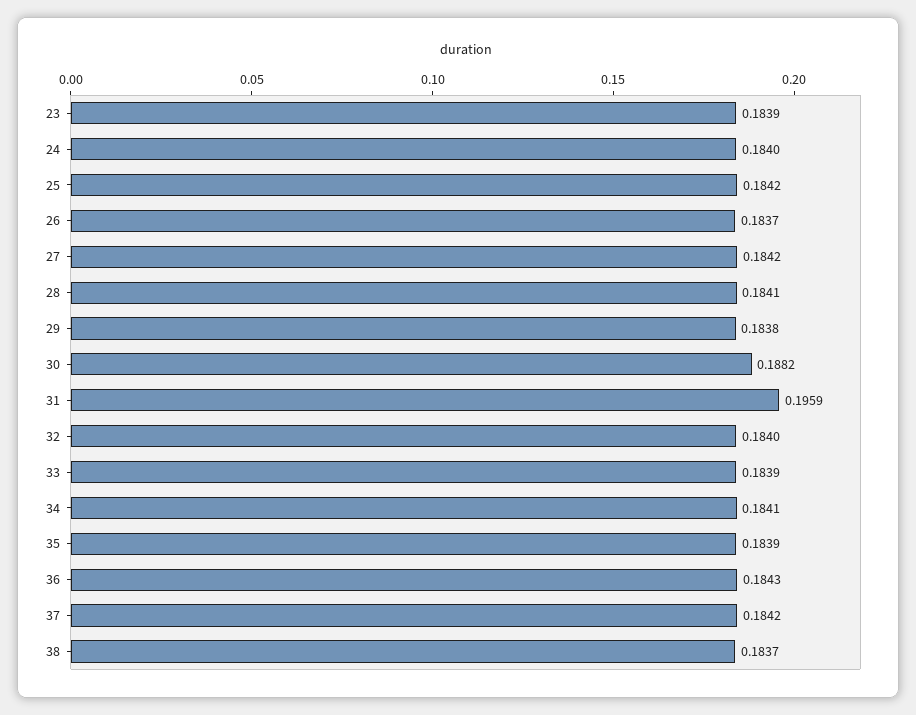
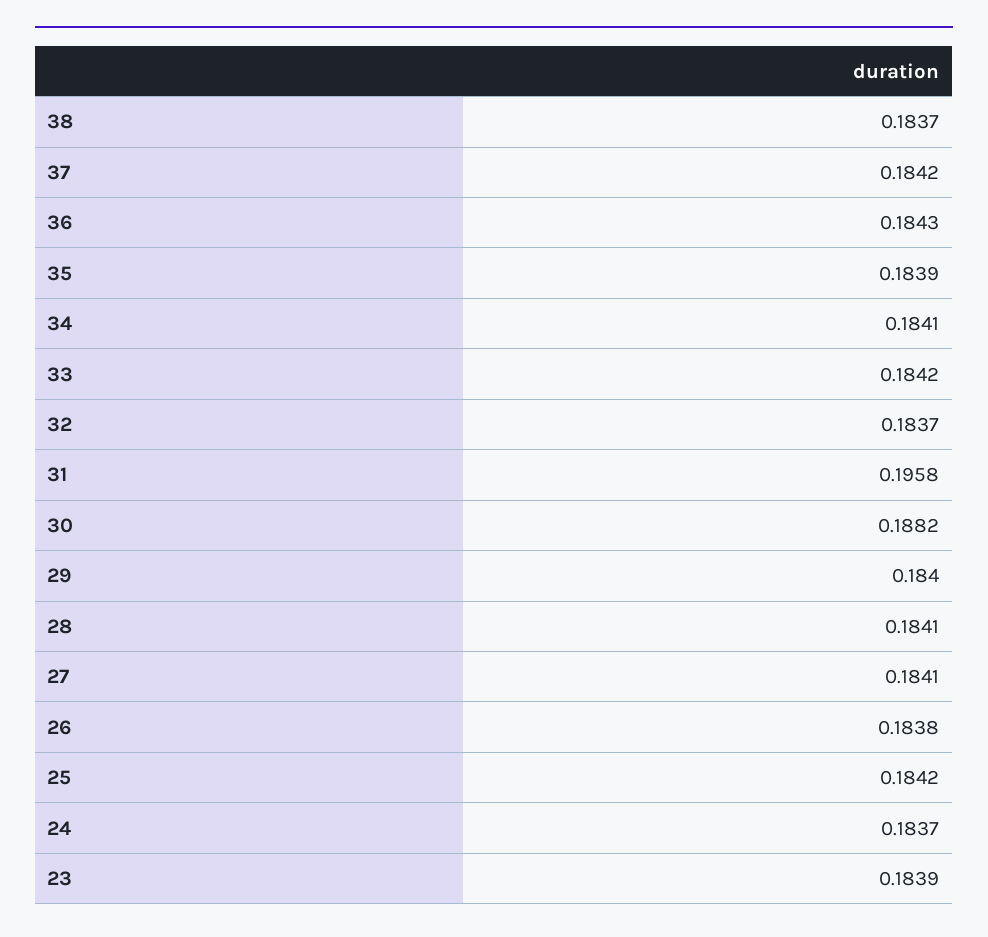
  {
    "23": 0.1839,
-   "24": 0.184,
+   "24": 0.1837,
    "25": 0.1842,
-   "26": 0.1837,
+   "26": 0.1838,
-   "27": 0.1842,
+   "27": 0.1841,
    "28": 0.1841,
-   "29": 0.1838,
+   "29": 0.184,
    "30": 0.1882,
-   "31": 0.1959,
+   "31": 0.1958,
-   "32": 0.184,
+   "32": 0.1837,
-   "33": 0.1839,
+   "33": 0.1842,
    "34": 0.1841,
    "35": 0.1839,
    "36": 0.1843,
    "37": 0.1842,
    "38": 0.1837
  }

